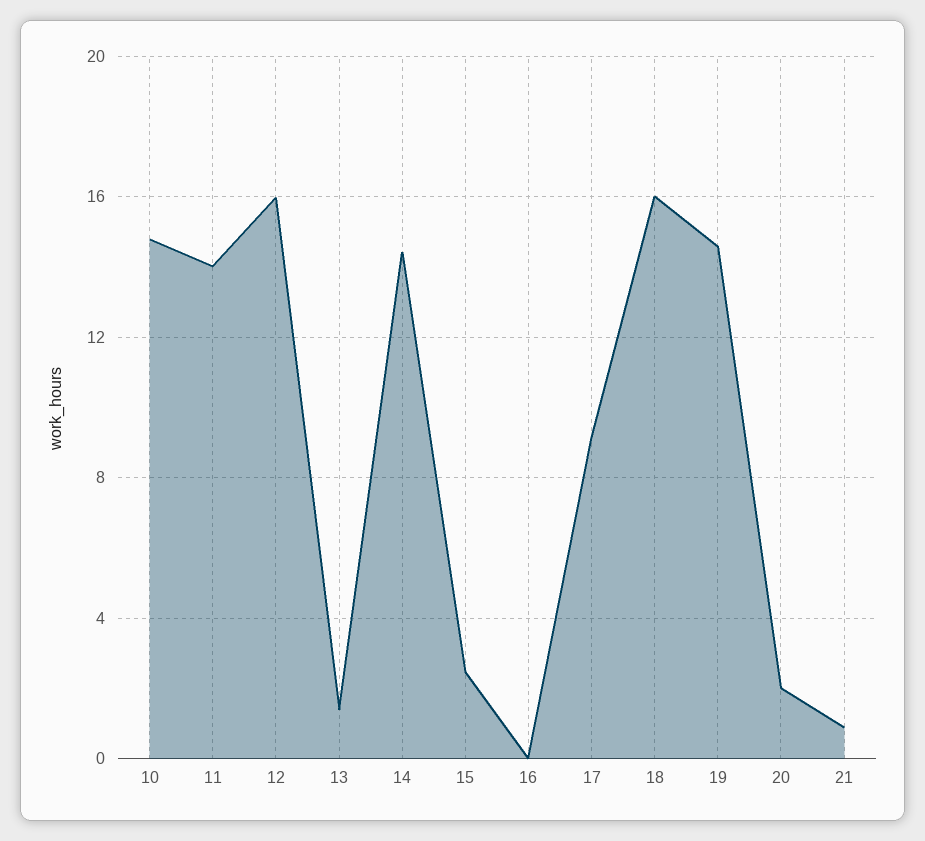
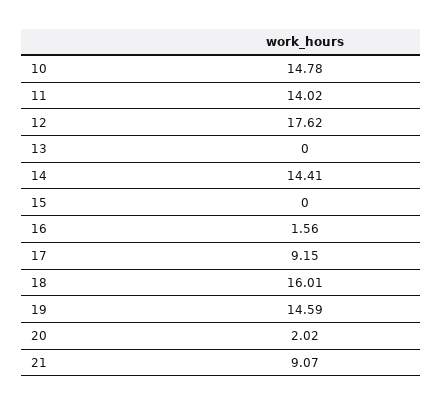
  {
    "10": 14.78,
    "11": 14.02,
-   "12": 16,
+   "12": 17.62,
-   "13": 1.5,
+   "13": 0,
    "14": 14.41,
-   "15": 2.5,
+   "15": 0,
-   "16": 0,
+   "16": 1.56,
    "17": 9.15,
    "18": 16.01,
    "19": 14.59,
    "20": 2.02,
-   "21": 1
+   "21": 9.07
  }

